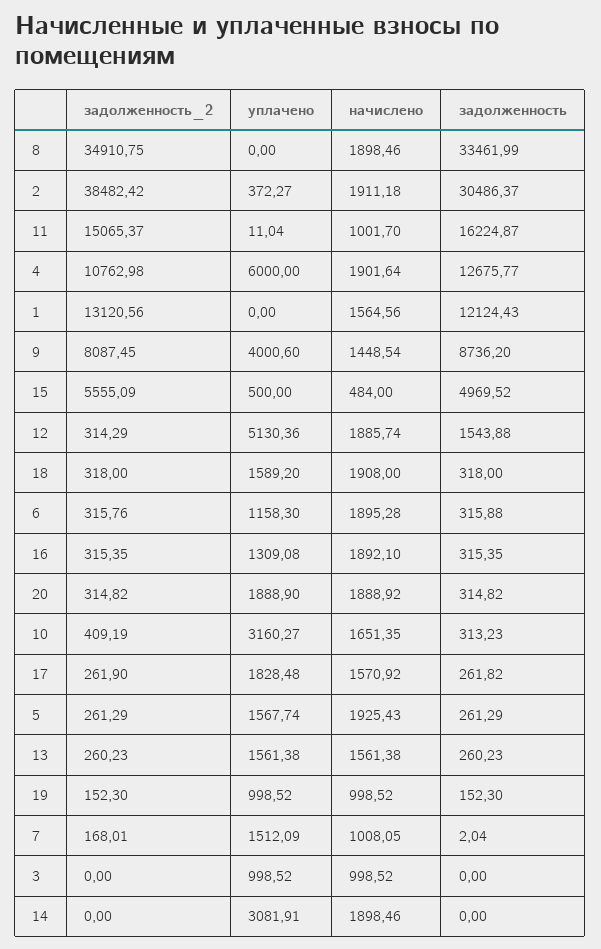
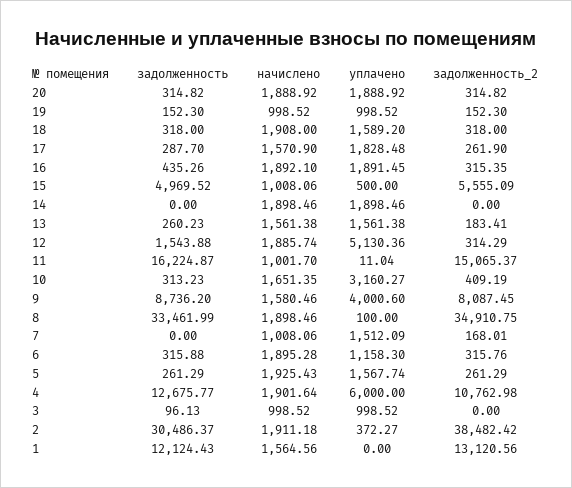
  {
    "задолженность_2": {
      "8": 34910.75,
      "2": 38482.42,
      "11": 15065.37,
      "4": 10762.98,
      "1": 13120.56,
      "9": 8087.45,
      "15": 5555.09,
      "12": 314.29,
      "18": 318,
      "6": 315.76,
      "16": 315.35,
      "20": 314.82,
      "10": 409.19,
      "17": 261.9,
      "5": 261.29,
-     "13": 260.23,
+     "13": 183.41,
      "19": 152.3,
      "7": 168.01,
      "3": 0,
      "14": 0
    },
    "уплачено": {
-     "8": 0,
+     "8": 100,
      "2": 372.27,
      "11": 11.04,
      "4": 6000,
      "1": 0,
      "9": 4000.6,
      "15": 500,
      "12": 5130.36,
      "18": 1589.2,
      "6": 1158.3,
-     "16": 1309.08,
+     "16": 1891.45,
-     "20": 1888.9,
+     "20": 1888.92,
      "10": 3160.27,
      "17": 1828.48,
      "5": 1567.74,
      "13": 1561.38,
      "19": 998.52,
      "7": 1512.09,
      "3": 998.52,
-     "14": 3081.91
+     "14": 1898.46
    },
    "начислено": {
      "8": 1898.46,
      "2": 1911.18,
      "11": 1001.7,
      "4": 1901.64,
      "1": 1564.56,
-     "9": 1448.54,
+     "9": 1580.46,
-     "15": 484,
+     "15": 1008.06,
      "12": 1885.74,
      "18": 1908,
      "6": 1895.28,
      "16": 1892.1,
      "20": 1888.92,
      "10": 1651.35,
-     "17": 1570.92,
+     "17": 1570.9,
      "5": 1925.43,
      "13": 1561.38,
      "19": 998.52,
-     "7": 1008.05,
+     "7": 1008.06,
      "3": 998.52,
      "14": 1898.46
    },
    "задолженность": {
      "8": 33461.99,
      "2": 30486.37,
      "11": 16224.87,
      "4": 12675.77,
      "1": 12124.43,
      "9": 8736.2,
      "15": 4969.52,
      "12": 1543.88,
      "18": 318,
      "6": 315.88,
-     "16": 315.35,
+     "16": 435.26,
      "20": 314.82,
      "10": 313.23,
-     "17": 261.82,
+     "17": 287.7,
      "5": 261.29,
      "13": 260.23,
      "19": 152.3,
-     "7": 2.04,
+     "7": 0,
-     "3": 0,
+     "3": 96.13,
      "14": 0
    }
  }

